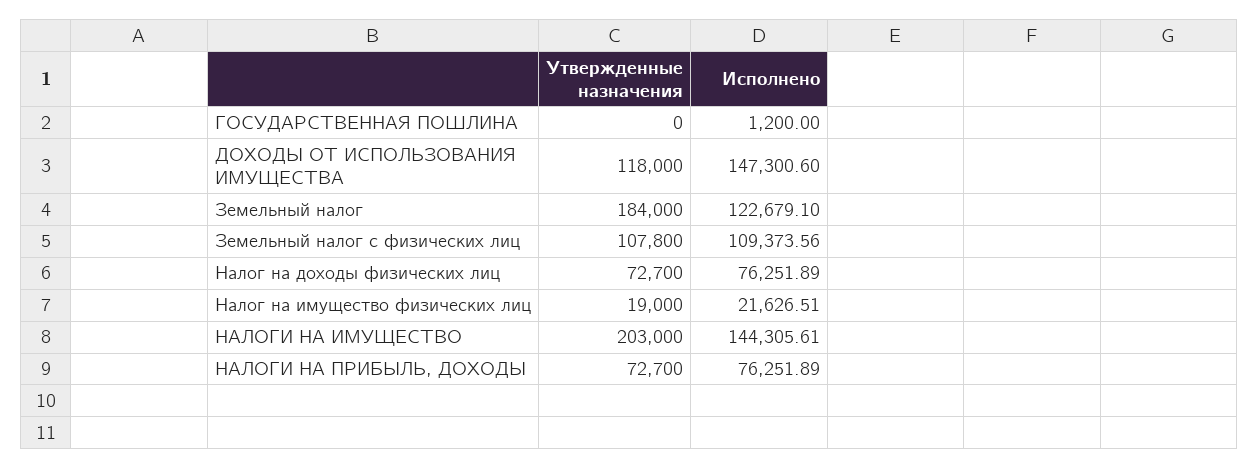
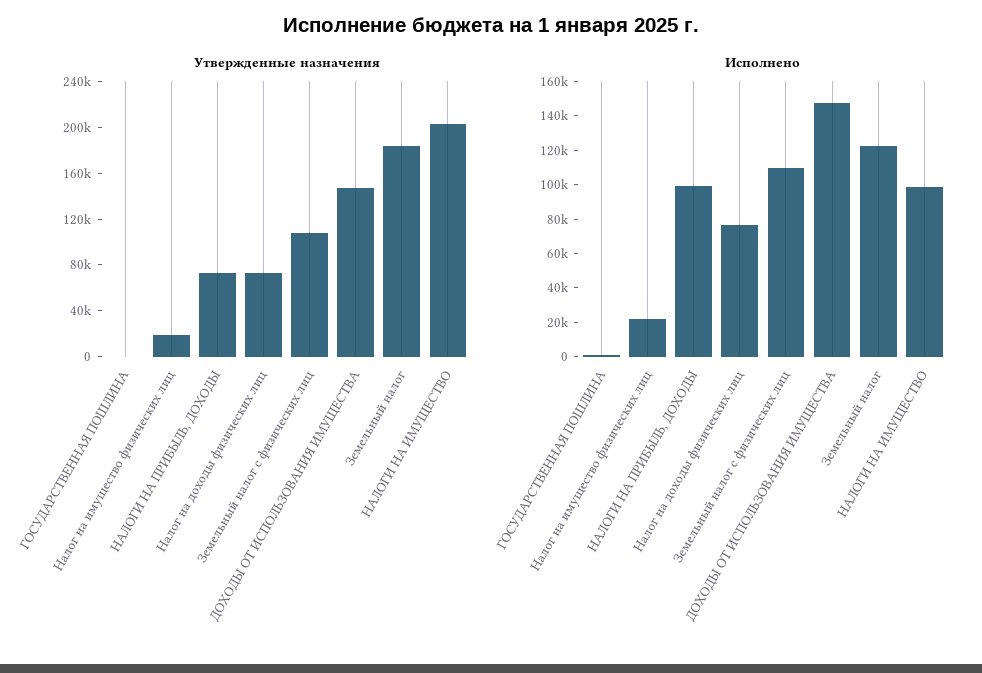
  {
    "Утвержденные назначения": {
      "ГОСУДАРСТВЕННАЯ ПОШЛИНА": 0,
-     "ДОХОДЫ ОТ ИСПОЛЬЗОВАНИЯ ИМУЩЕСТВА": 118000,
+     "ДОХОДЫ ОТ ИСПОЛЬЗОВАНИЯ ИМУЩЕСТВА": 150000,
      "Земельный налог": 184000,
      "Земельный налог с физических лиц": 107800,
      "Налог на доходы физических лиц": 72700,
      "Налог на имущество физических лиц": 19000,
      "НАЛОГИ НА ИМУЩЕСТВО": 203000,
      "НАЛОГИ НА ПРИБЫЛЬ, ДОХОДЫ": 72700
    },
    "Исполнено": {
      "ГОСУДАРСТВЕННАЯ ПОШЛИНА": 1200,
      "ДОХОДЫ ОТ ИСПОЛЬЗОВАНИЯ ИМУЩЕСТВА": 147300.6,
      "Земельный налог": 122679.1,
      "Земельный налог с физических лиц": 109373.56,
      "Налог на доходы физических лиц": 76251.89,
      "Налог на имущество физических лиц": 21626.51,
-     "НАЛОГИ НА ИМУЩЕСТВО": 144305.61,
+     "НАЛОГИ НА ИМУЩЕСТВО": 100000,
-     "НАЛОГИ НА ПРИБЫЛЬ, ДОХОДЫ": 76251.89
+     "НАЛОГИ НА ПРИБЫЛЬ, ДОХОДЫ": 100000
    }
  }

